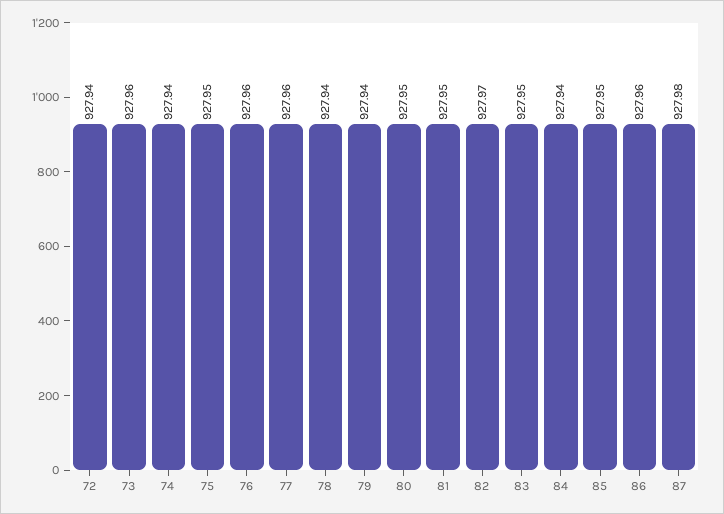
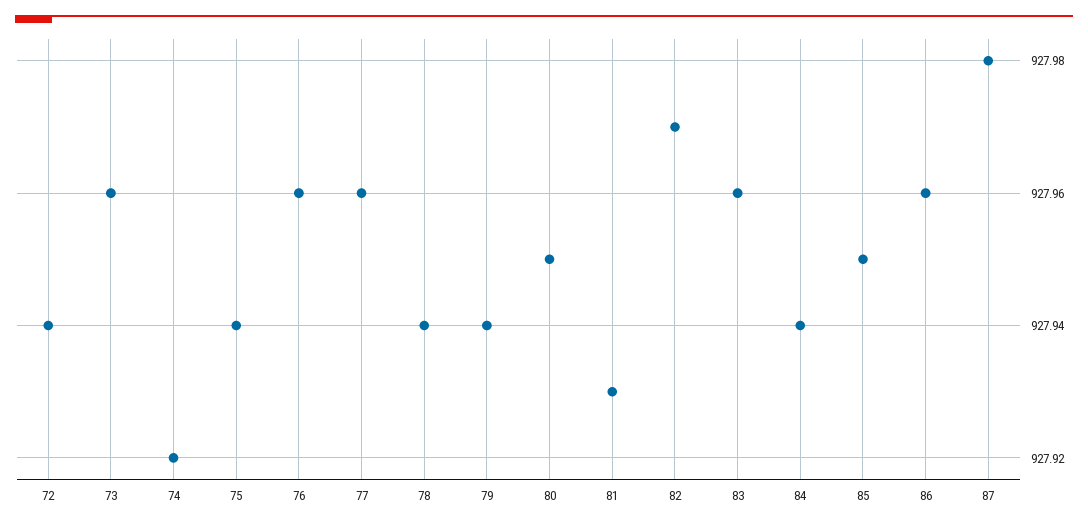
  {
    "72": 927.94,
    "73": 927.96,
-   "74": 927.94,
+   "74": 927.92,
-   "75": 927.95,
+   "75": 927.94,
    "76": 927.96,
    "77": 927.96,
    "78": 927.94,
    "79": 927.94,
    "80": 927.95,
-   "81": 927.95,
+   "81": 927.93,
    "82": 927.97,
-   "83": 927.95,
+   "83": 927.96,
    "84": 927.94,
    "85": 927.95,
    "86": 927.96,
    "87": 927.98
  }

